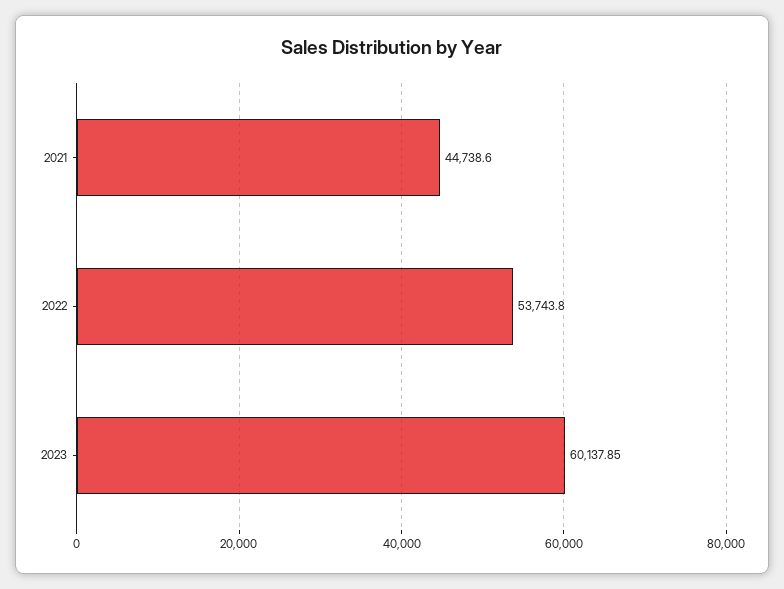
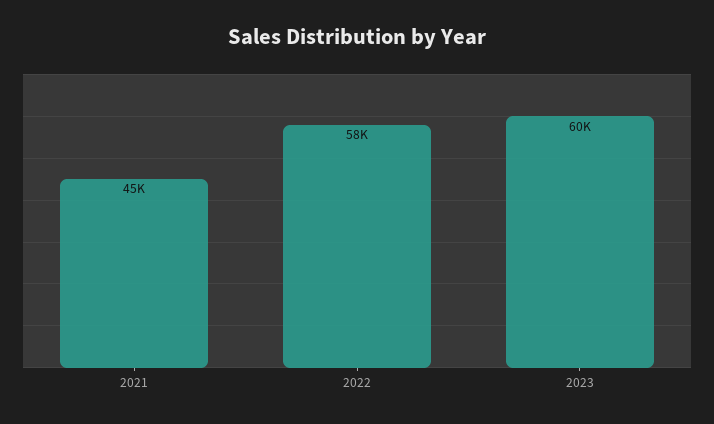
  {
    "2021": 44738.6,
-   "2022": 53743.8,
+   "2022": 58000,
    "2023": 60137.85
  }

